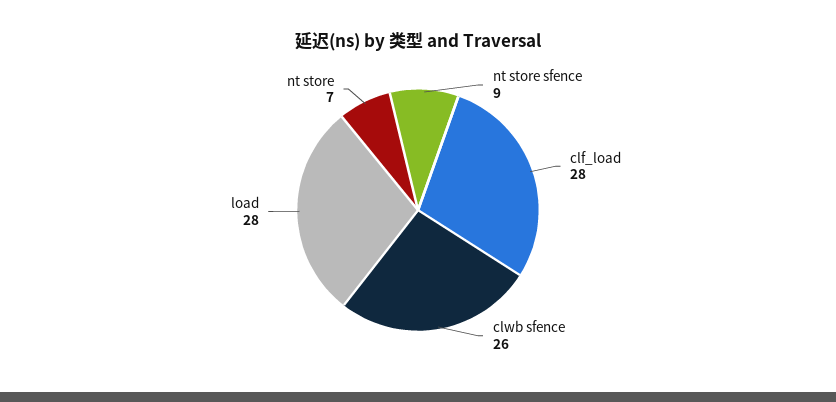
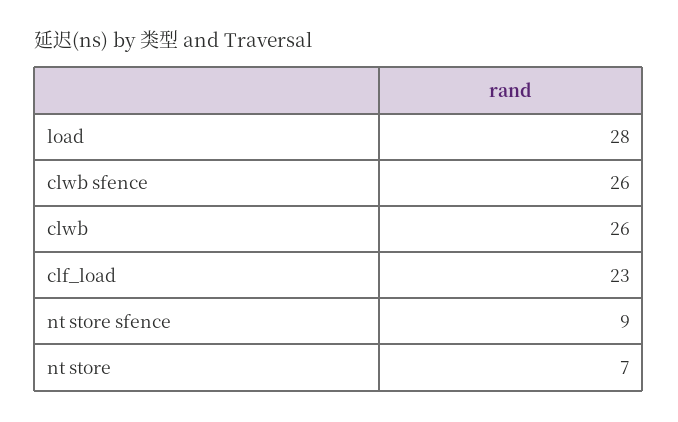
  {
    "nt store sfence": 9,
-   "clf_load": 28,
+   "clf_load": 23,
    "clwb sfence": 26,
    "load": 28,
-   "nt store": 7
+   "nt store": 7,
+   "clwb": 26
  }

